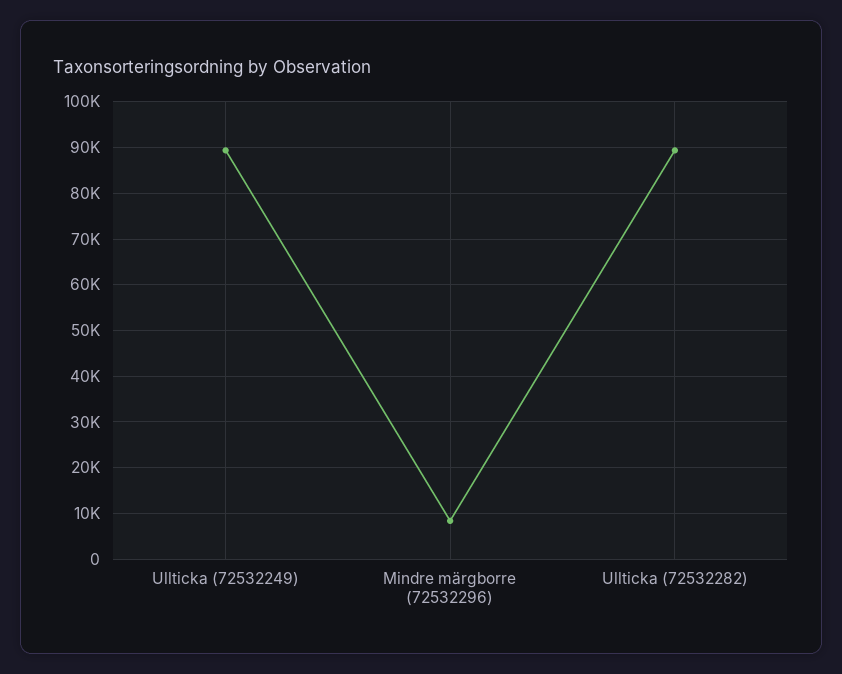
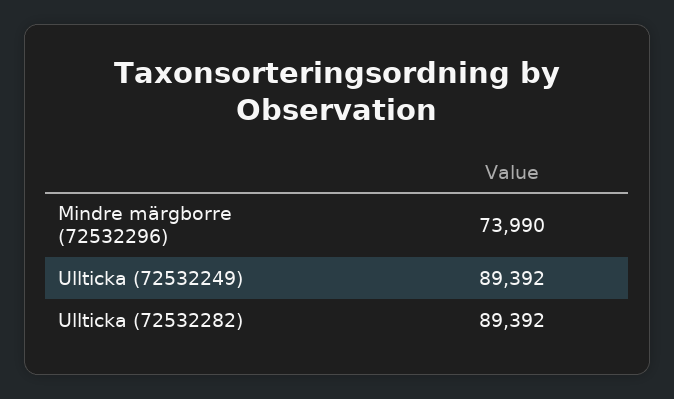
  {
    "Ullticka (72532249)": 89392,
-   "Mindre märgborre (72532296)": 8000,
+   "Mindre märgborre (72532296)": 73990,
    "Ullticka (72532282)": 89392
  }

